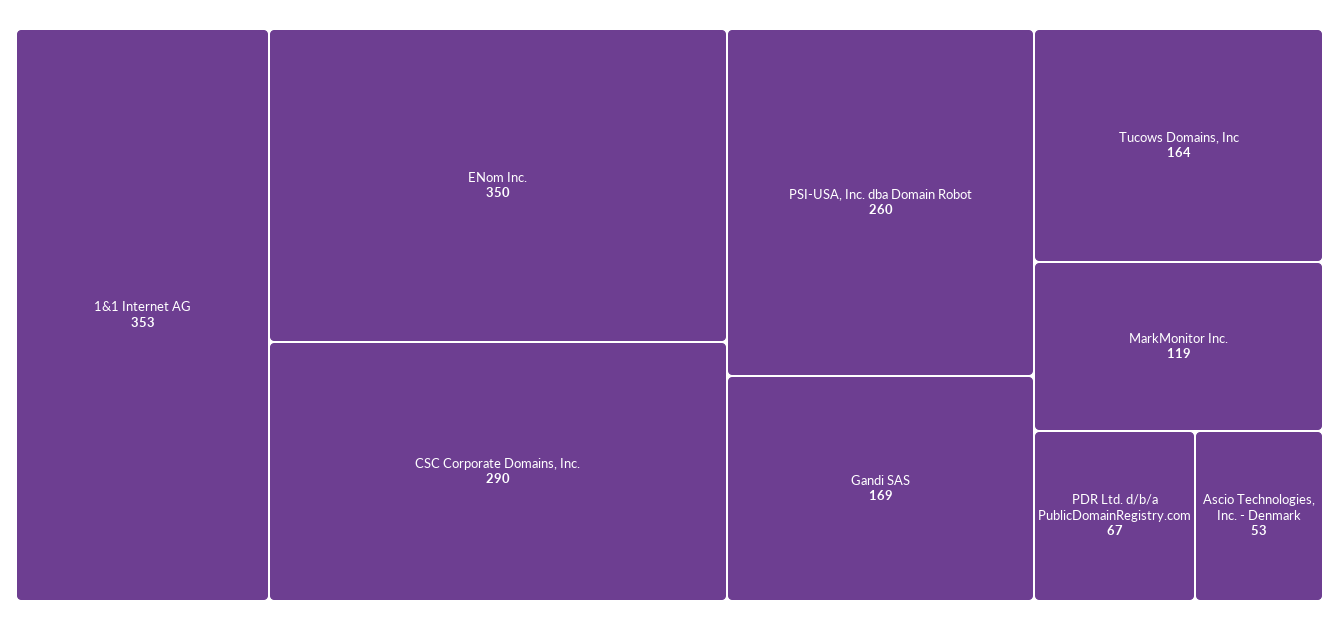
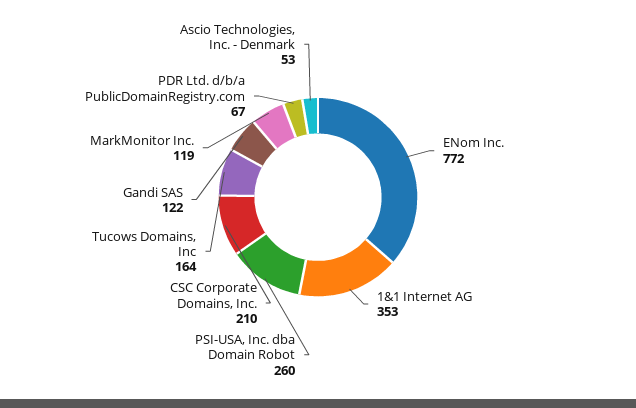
  {
    "1&1 Internet AG": 353,
-   "ENom Inc.": 350,
+   "ENom Inc.": 772,
-   "CSC Corporate Domains, Inc.": 290,
+   "CSC Corporate Domains, Inc.": 210,
    "PSI-USA, Inc. dba Domain Robot": 260,
-   "Gandi SAS": 169,
+   "Gandi SAS": 122,
    "Tucows Domains, Inc": 164,
    "MarkMonitor Inc.": 119,
    "PDR Ltd. d/b/a PublicDomainRegistry.com": 67,
    "Ascio Technologies, Inc. - Denmark": 53
  }

